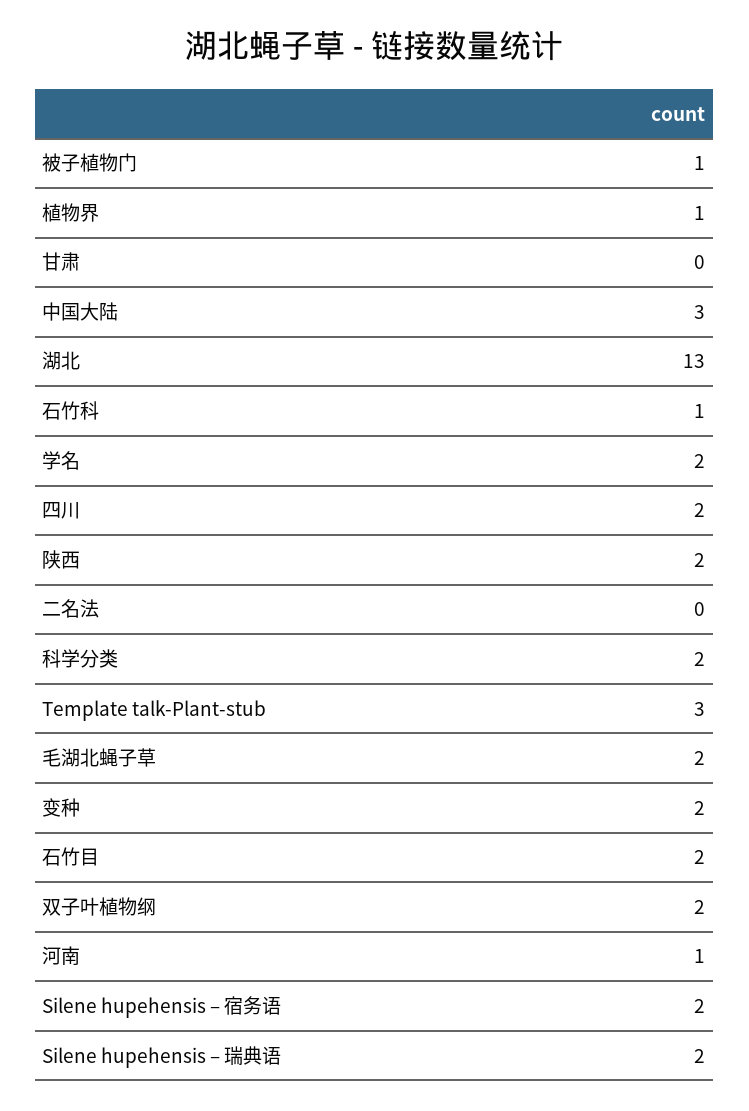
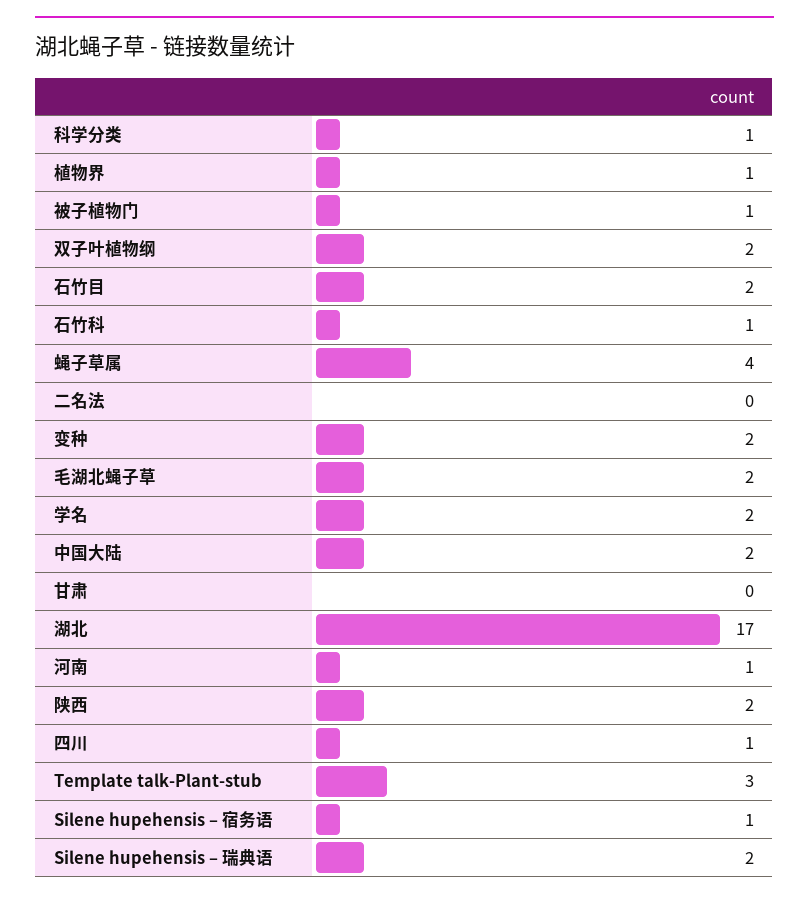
  {
    "被子植物门": 1,
    "植物界": 1,
    "甘肃": 0,
-   "中国大陆": 3,
+   "中国大陆": 2,
-   "湖北": 13,
+   "湖北": 17,
    "石竹科": 1,
    "学名": 2,
-   "四川": 2,
+   "四川": 1,
    "陕西": 2,
    "二名法": 0,
-   "科学分类": 2,
+   "科学分类": 1,
    "Template talk-Plant-stub": 3,
    "毛湖北蝇子草": 2,
    "变种": 2,
    "石竹目": 2,
    "双子叶植物纲": 2,
    "河南": 1,
-   "Silene hupehensis – 宿务语": 2,
+   "Silene hupehensis – 宿务语": 1,
-   "Silene hupehensis – 瑞典语": 2
+   "Silene hupehensis – 瑞典语": 2,
+   "蝇子草属": 4
  }

